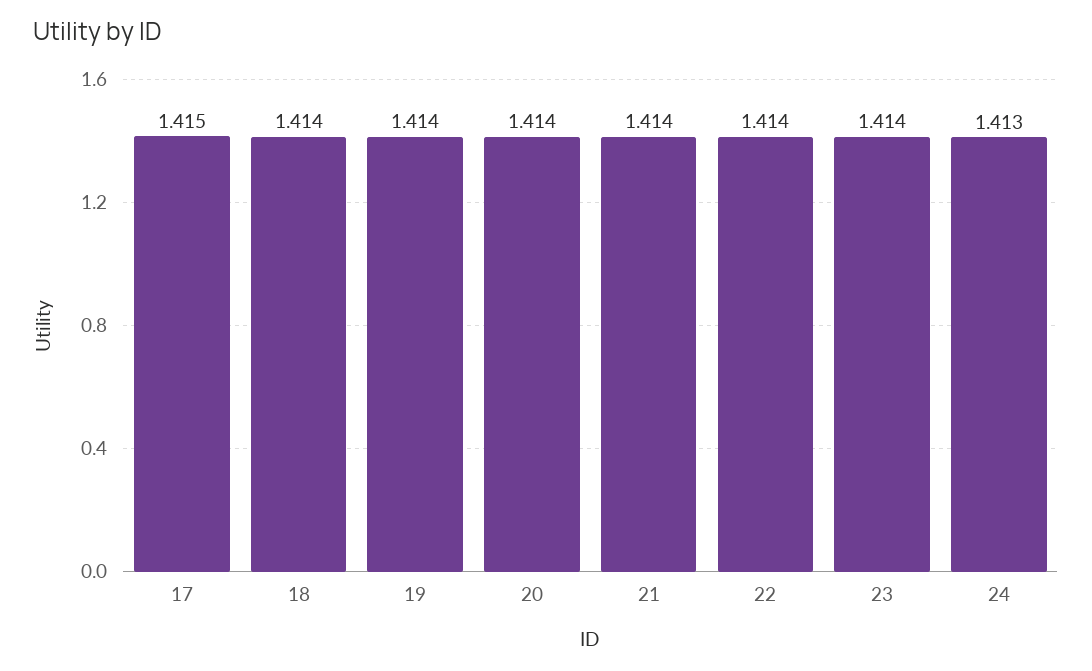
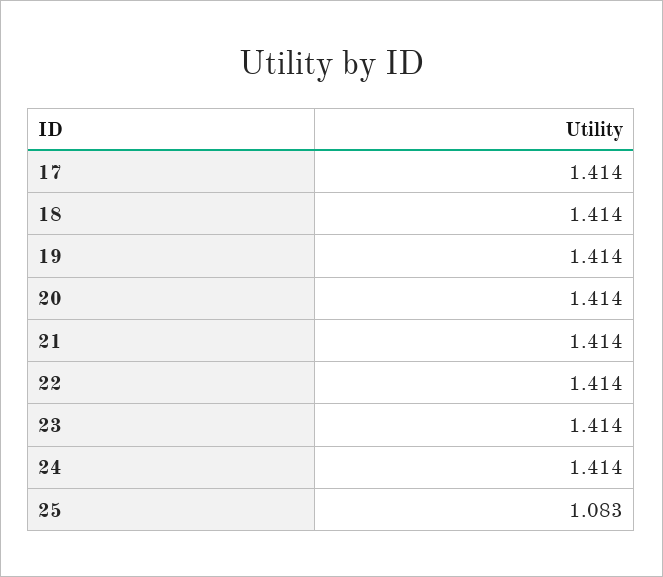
  {
-   "17": 1.415,
+   "17": 1.414,
    "18": 1.414,
    "19": 1.414,
    "20": 1.414,
    "21": 1.414,
    "22": 1.414,
    "23": 1.414,
-   "24": 1.413
+   "24": 1.414,
+   "25": 1.083
  }

